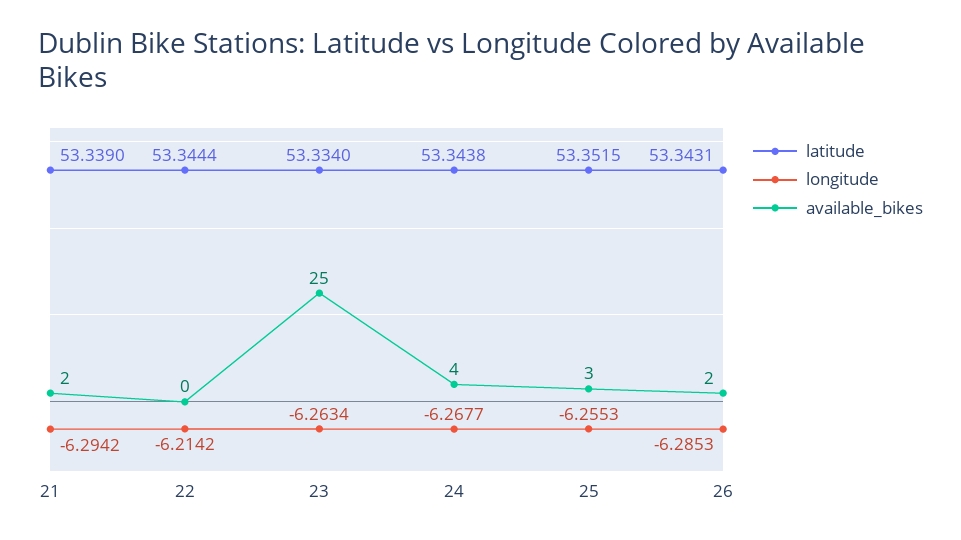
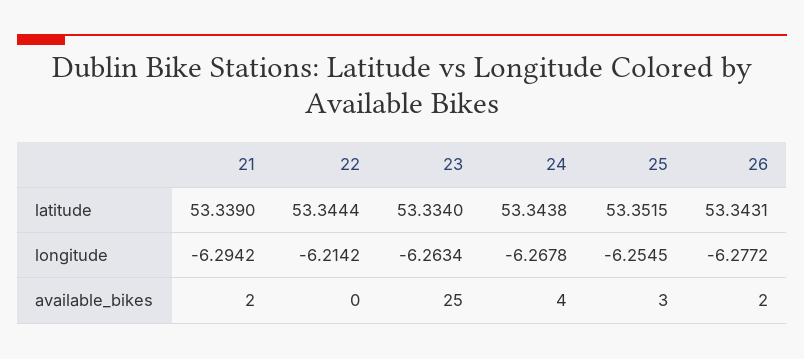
  {
    "latitude": {
      "21": 53.339,
      "22": 53.3444,
      "23": 53.334,
      "24": 53.3438,
      "25": 53.3515,
      "26": 53.3431
    },
    "longitude": {
      "21": -6.2942,
      "22": -6.2142,
      "23": -6.2634,
-     "24": -6.2677,
+     "24": -6.2678,
-     "25": -6.2553,
+     "25": -6.2545,
-     "26": -6.2853
+     "26": -6.2772
    },
    "available_bikes": {
      "21": 2,
      "22": 0,
      "23": 25,
      "24": 4,
      "25": 3,
      "26": 2
    }
  }

